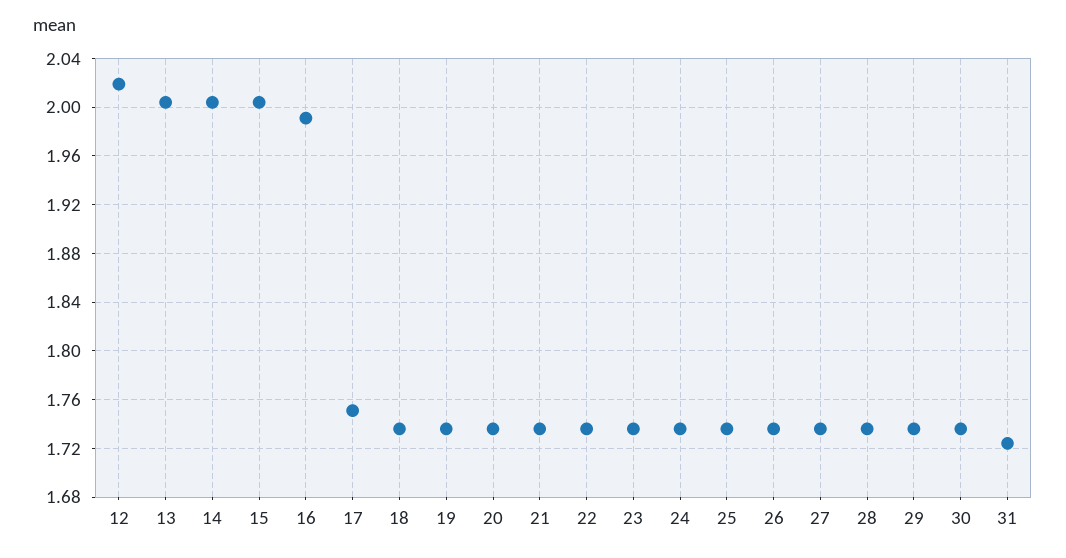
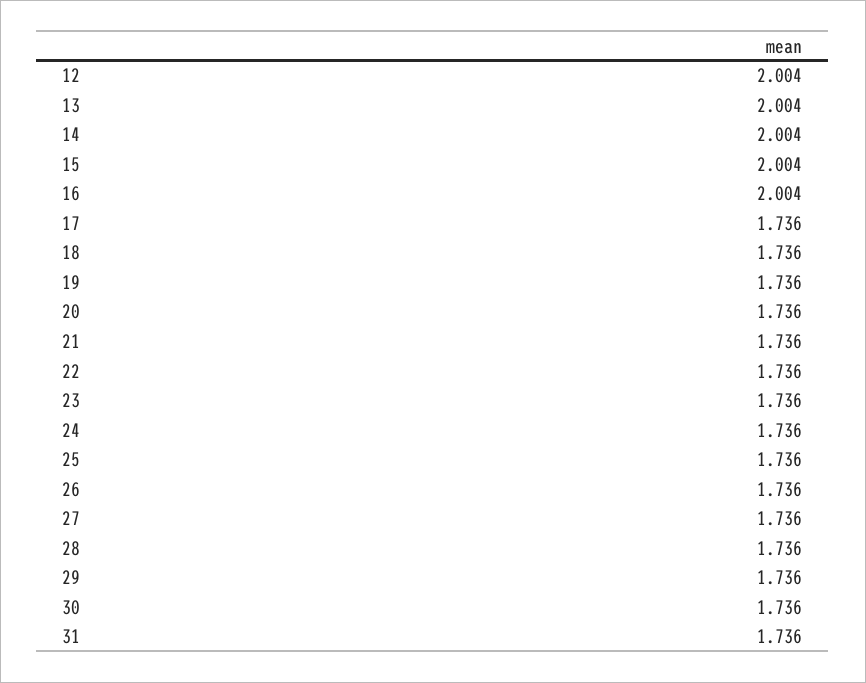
  {
-   "12": 2.02,
+   "12": 2.004,
    "13": 2.004,
    "14": 2.004,
    "15": 2.004,
-   "16": 1.99,
+   "16": 2.004,
-   "17": 1.75,
+   "17": 1.736,
    "18": 1.736,
    "19": 1.736,
    "20": 1.736,
    "21": 1.736,
    "22": 1.736,
    "23": 1.736,
    "24": 1.736,
    "25": 1.736,
    "26": 1.736,
    "27": 1.736,
    "28": 1.736,
    "29": 1.736,
    "30": 1.736,
-   "31": 1.725
+   "31": 1.736
  }

